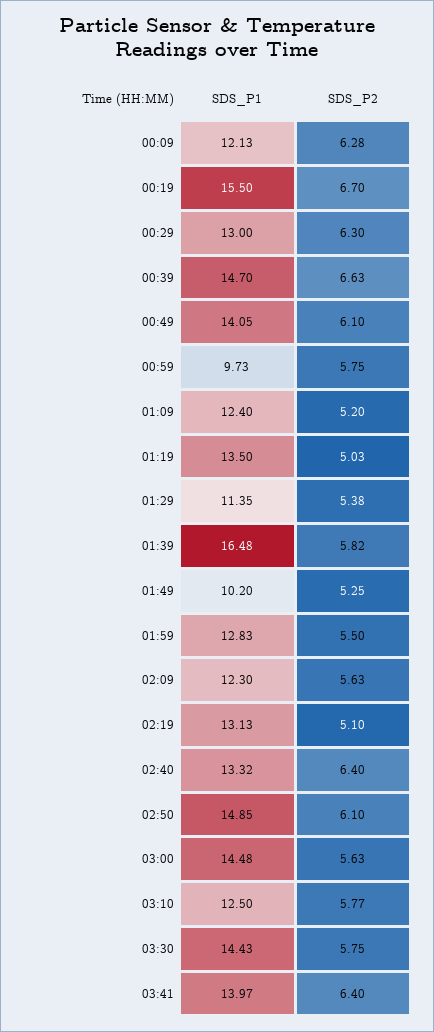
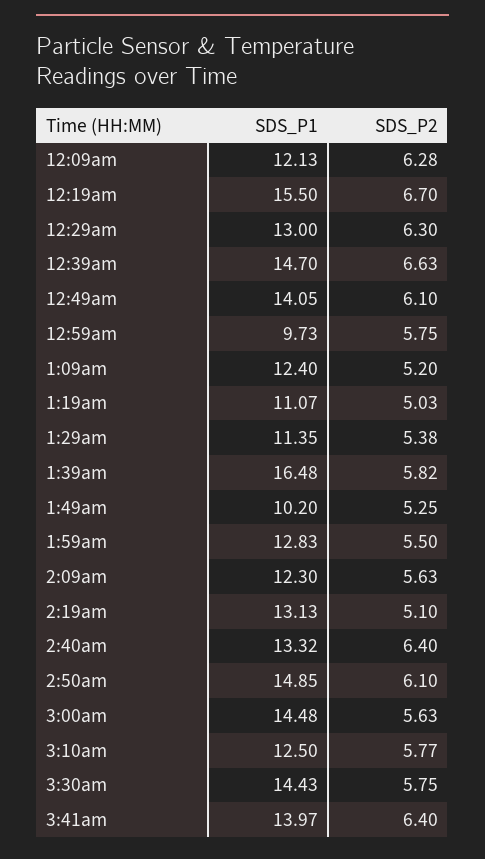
  {
    "SDS_P1": {
      "00:09": 12.13,
      "00:19": 15.5,
      "00:29": 13,
      "00:39": 14.7,
      "00:49": 14.05,
      "00:59": 9.73,
      "01:09": 12.4,
-     "01:19": 13.5,
+     "01:19": 11.07,
      "01:29": 11.35,
      "01:39": 16.48,
      "01:49": 10.2,
      "01:59": 12.83,
      "02:09": 12.3,
      "02:19": 13.13,
      "02:40": 13.32,
      "02:50": 14.85,
      "03:00": 14.48,
      "03:10": 12.5,
      "03:30": 14.43,
      "03:41": 13.97
    },
    "SDS_P2": {
      "00:09": 6.28,
      "00:19": 6.7,
      "00:29": 6.3,
      "00:39": 6.63,
      "00:49": 6.1,
      "00:59": 5.75,
      "01:09": 5.2,
      "01:19": 5.03,
      "01:29": 5.38,
      "01:39": 5.82,
      "01:49": 5.25,
      "01:59": 5.5,
      "02:09": 5.63,
      "02:19": 5.1,
      "02:40": 6.4,
      "02:50": 6.1,
      "03:00": 5.63,
      "03:10": 5.77,
      "03:30": 5.75,
      "03:41": 6.4
    }
  }

